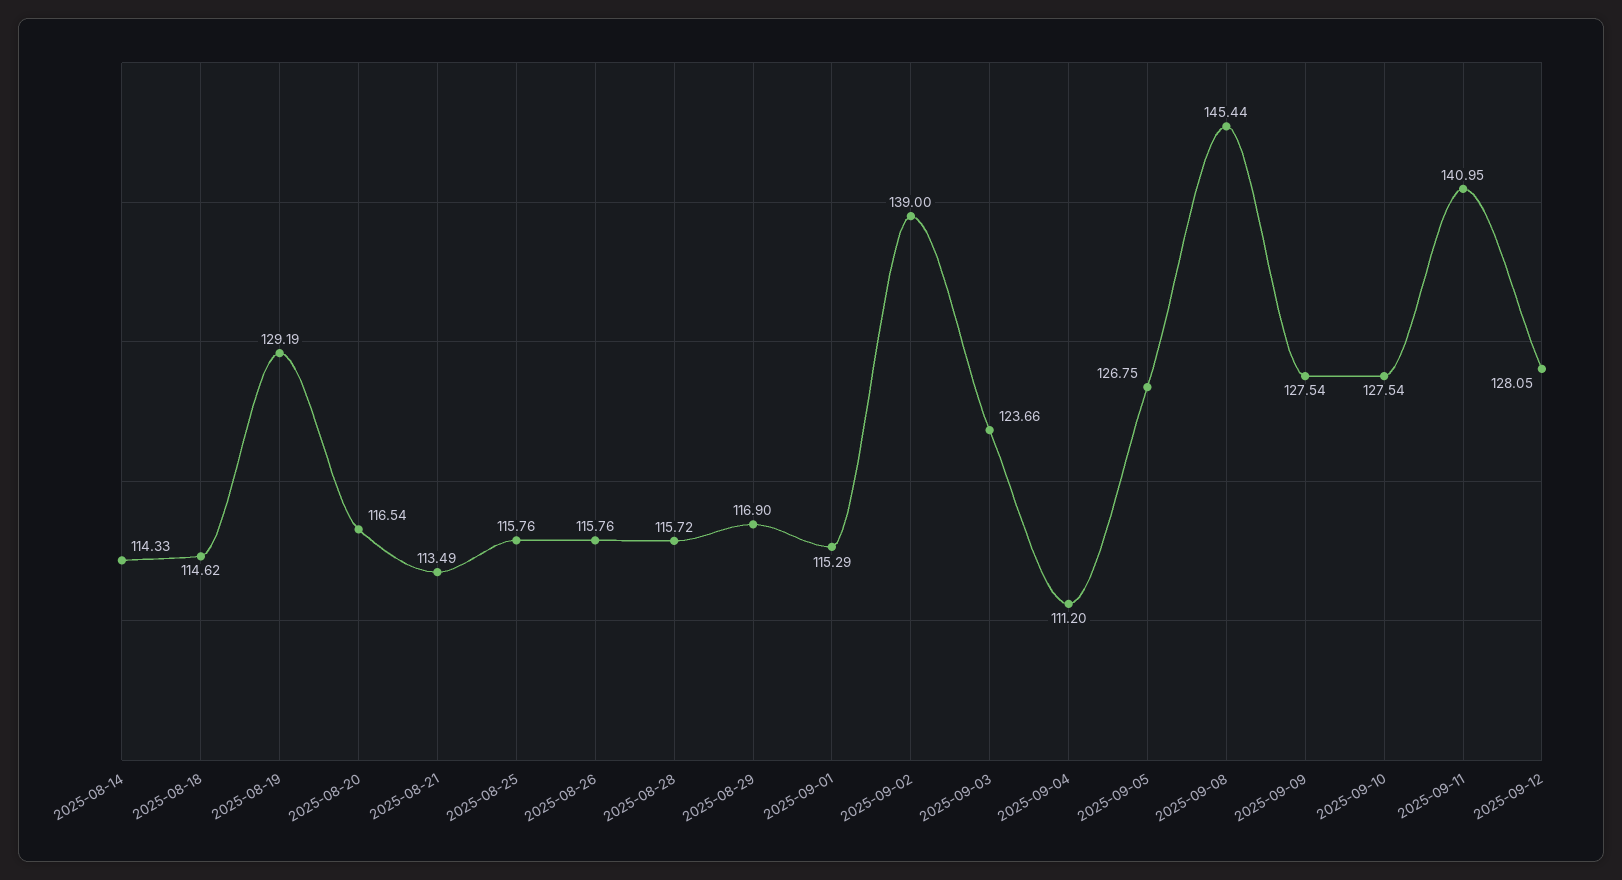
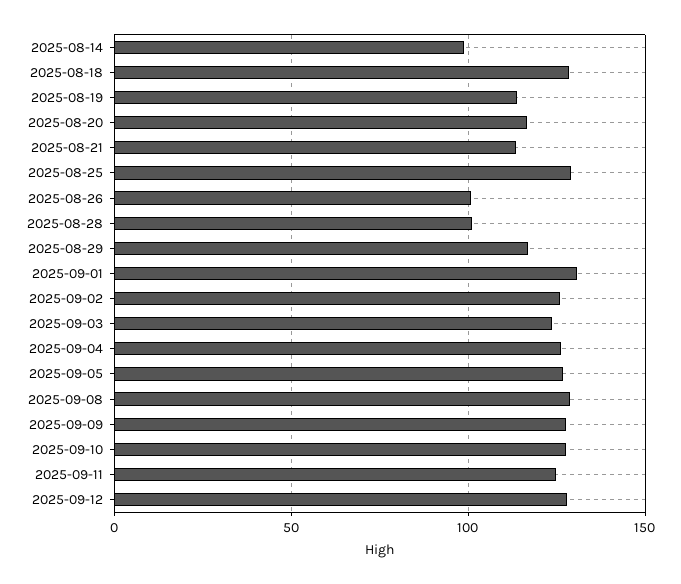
  {
-   "2025-08-14": 114.33,
+   "2025-08-14": 100,
-   "2025-08-18": 114.62,
+   "2025-08-18": 130,
-   "2025-08-19": 129.19,
+   "2025-08-19": 115,
    "2025-08-20": 116.54,
    "2025-08-21": 113.49,
-   "2025-08-25": 115.76,
+   "2025-08-25": 130,
-   "2025-08-26": 115.76,
+   "2025-08-26": 100,
-   "2025-08-28": 115.72,
+   "2025-08-28": 100,
    "2025-08-29": 116.9,
-   "2025-09-01": 115.29,
+   "2025-09-01": 130,
-   "2025-09-02": 139,
+   "2025-09-02": 125,
    "2025-09-03": 123.66,
-   "2025-09-04": 111.2,
+   "2025-09-04": 125,
    "2025-09-05": 126.75,
-   "2025-09-08": 145.44,
+   "2025-09-08": 130,
    "2025-09-09": 127.54,
    "2025-09-10": 127.54,
-   "2025-09-11": 140.95,
+   "2025-09-11": 125,
    "2025-09-12": 128.05
  }

